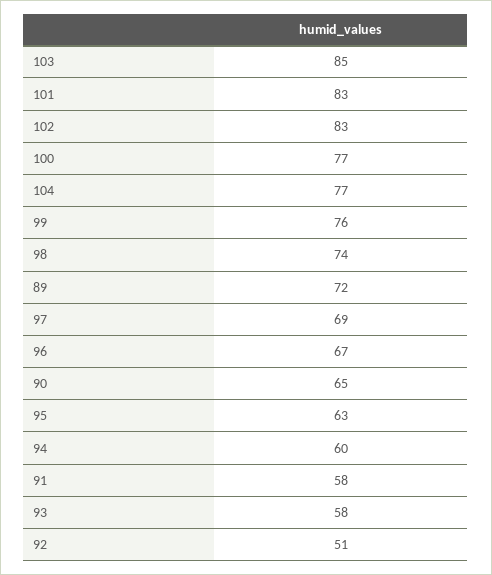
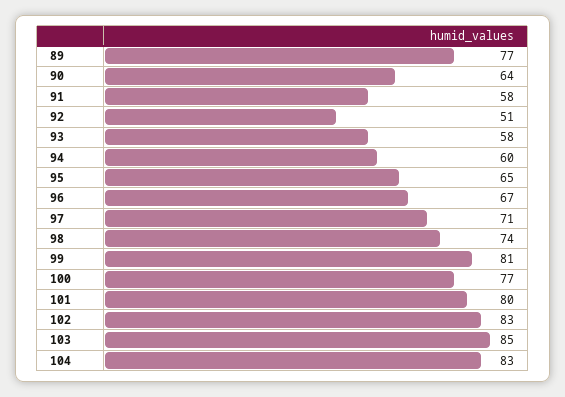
  {
    "103": 85,
-   "101": 83,
+   "101": 80,
    "102": 83,
    "100": 77,
-   "104": 77,
+   "104": 83,
-   "99": 76,
+   "99": 81,
    "98": 74,
-   "89": 72,
+   "89": 77,
-   "97": 69,
+   "97": 71,
    "96": 67,
-   "90": 65,
+   "90": 64,
-   "95": 63,
+   "95": 65,
    "94": 60,
    "91": 58,
    "93": 58,
    "92": 51
  }

